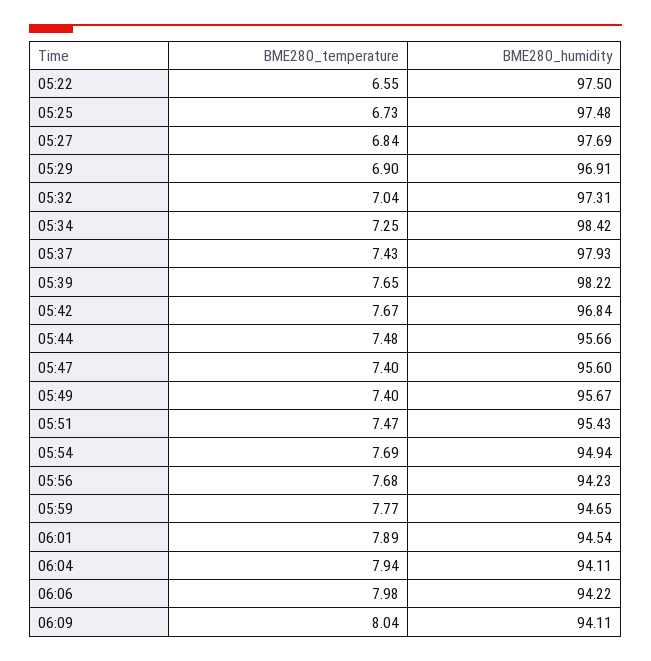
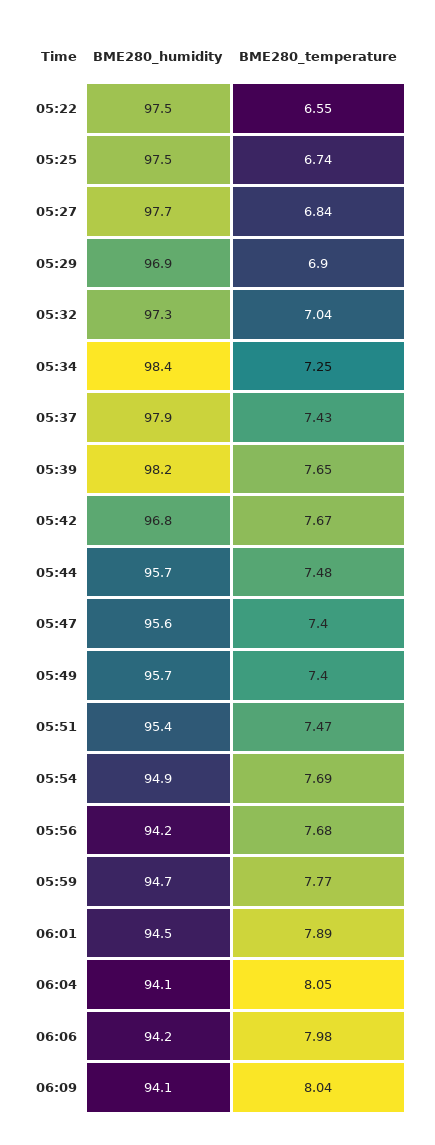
  {
    "BME280_temperature": {
      "05:22": 6.55,
-     "05:25": 6.73,
+     "05:25": 6.74,
      "05:27": 6.84,
      "05:29": 6.9,
      "05:32": 7.04,
      "05:34": 7.25,
      "05:37": 7.43,
      "05:39": 7.65,
      "05:42": 7.67,
      "05:44": 7.48,
      "05:47": 7.4,
      "05:49": 7.4,
      "05:51": 7.47,
      "05:54": 7.69,
      "05:56": 7.68,
      "05:59": 7.77,
      "06:01": 7.89,
-     "06:04": 7.94,
+     "06:04": 8.05,
      "06:06": 7.98,
      "06:09": 8.04
    },
    "BME280_humidity": {
      "05:22": 97.5,
      "05:25": 97.48,
      "05:27": 97.69,
      "05:29": 96.91,
      "05:32": 97.31,
      "05:34": 98.42,
      "05:37": 97.93,
      "05:39": 98.22,
      "05:42": 96.84,
      "05:44": 95.66,
      "05:47": 95.6,
      "05:49": 95.67,
      "05:51": 95.43,
      "05:54": 94.94,
      "05:56": 94.23,
      "05:59": 94.65,
      "06:01": 94.54,
      "06:04": 94.11,
      "06:06": 94.22,
      "06:09": 94.11
    }
  }

